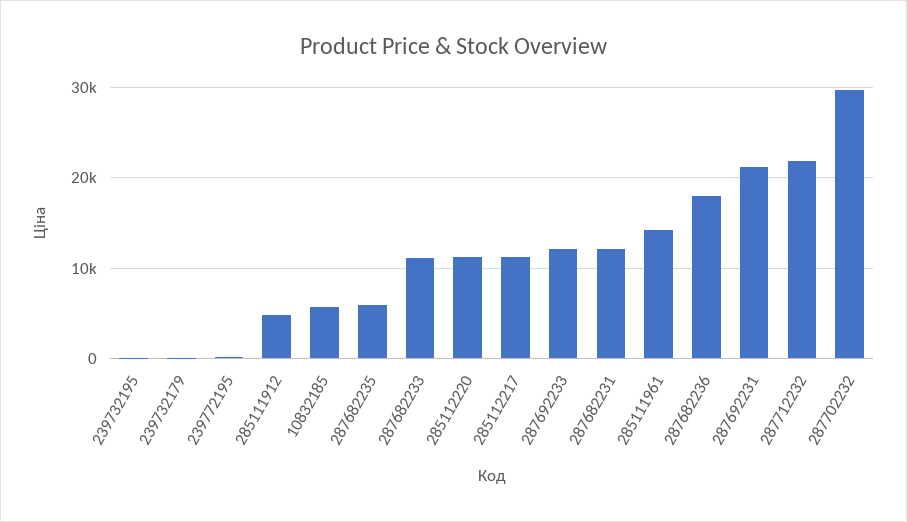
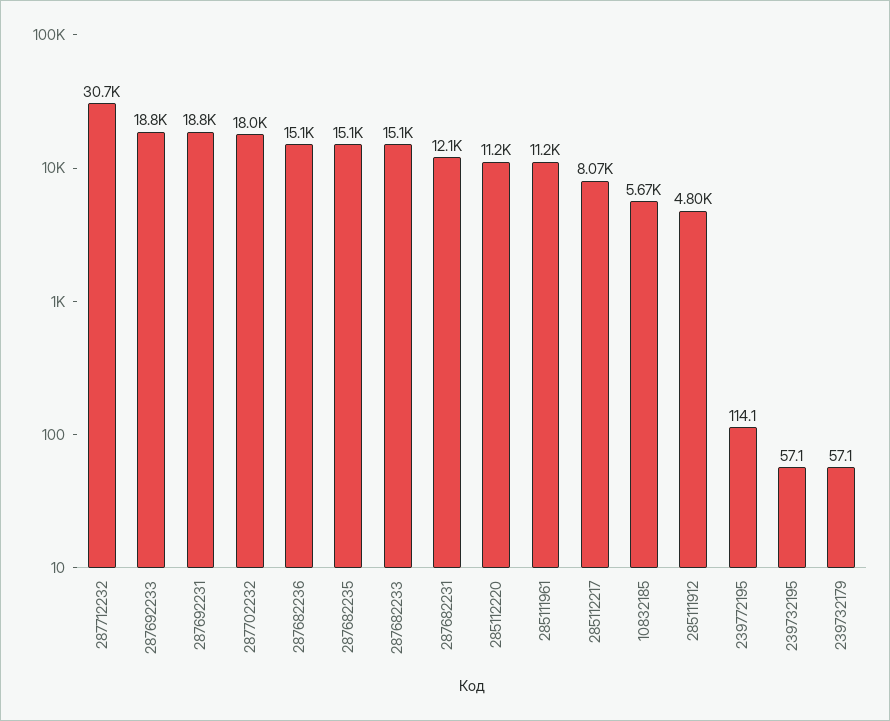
  {
    "239732195": 57.1,
    "239732179": 57.1,
    "239772195": 114.1,
    "285111912": 4800,
    "10832185": 5670,
-   "287682235": 6000,
+   "287682235": 15100,
-   "287682233": 11000,
+   "287682233": 15100,
    "285112220": 11200,
-   "285112217": 11000,
+   "285112217": 8070,
-   "287692233": 12000,
+   "287692233": 18800,
    "287682231": 12100,
-   "285111961": 14000,
+   "285111961": 11200,
-   "287682236": 18000,
+   "287682236": 15100,
-   "287692231": 21000,
+   "287692231": 18800,
-   "287712232": 22000,
+   "287712232": 30700,
-   "287702232": 30000
+   "287702232": 18000
  }

